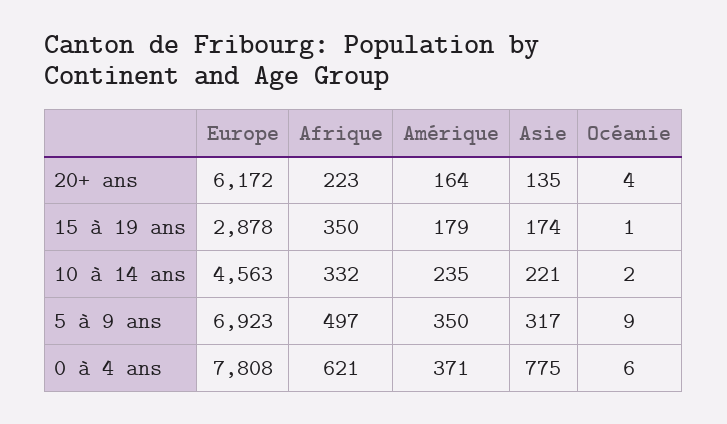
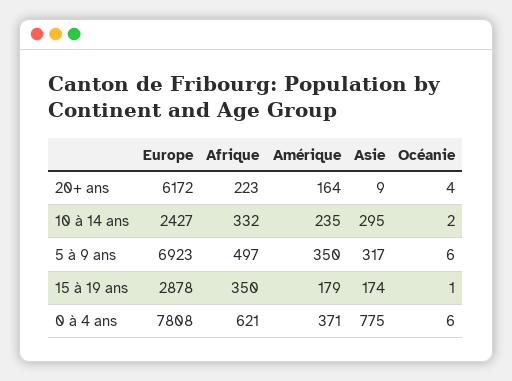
  {
    "Europe": {
      "20+ ans": 6172,
      "15 à 19 ans": 2878,
-     "10 à 14 ans": 4563,
+     "10 à 14 ans": 2427,
      "5 à 9 ans": 6923,
      "0 à 4 ans": 7808
    },
    "Afrique": {
      "20+ ans": 223,
      "15 à 19 ans": 350,
      "10 à 14 ans": 332,
      "5 à 9 ans": 497,
      "0 à 4 ans": 621
    },
    "Amérique": {
      "20+ ans": 164,
      "15 à 19 ans": 179,
      "10 à 14 ans": 235,
      "5 à 9 ans": 350,
      "0 à 4 ans": 371
    },
    "Asie": {
-     "20+ ans": 135,
+     "20+ ans": 9,
      "15 à 19 ans": 174,
-     "10 à 14 ans": 221,
+     "10 à 14 ans": 295,
      "5 à 9 ans": 317,
      "0 à 4 ans": 775
    },
    "Océanie": {
      "20+ ans": 4,
      "15 à 19 ans": 1,
      "10 à 14 ans": 2,
-     "5 à 9 ans": 9,
+     "5 à 9 ans": 6,
      "0 à 4 ans": 6
    }
  }

